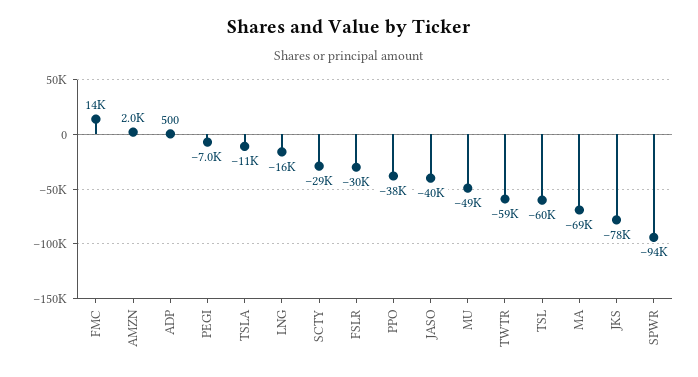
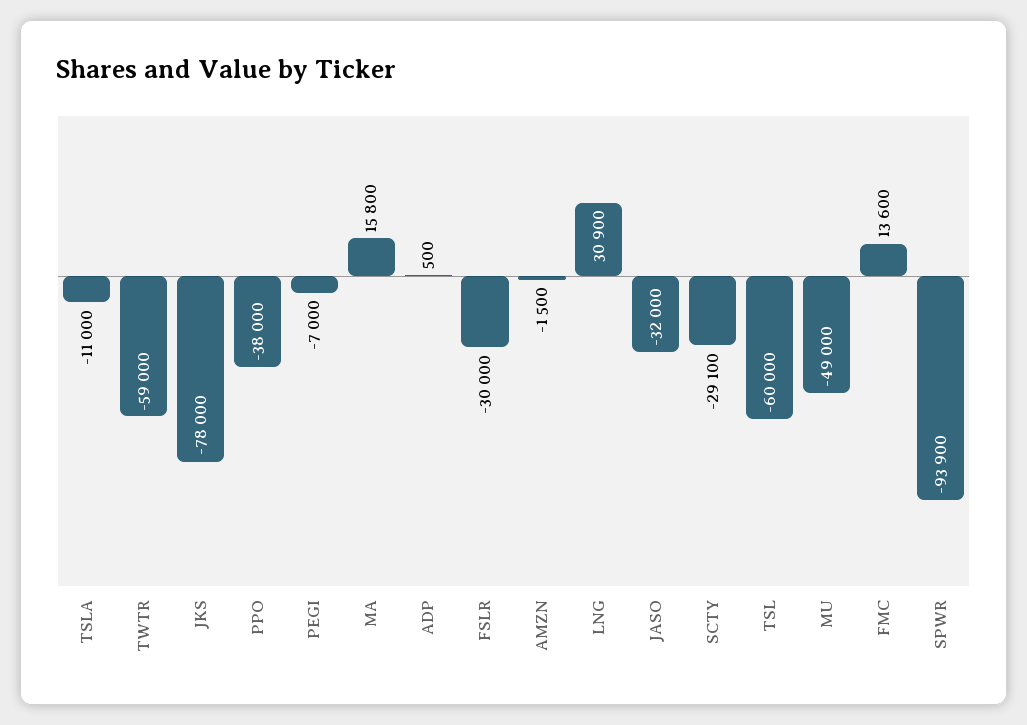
  {
    "FMC": 13600,
-   "AMZN": 2000,
+   "AMZN": -1500,
    "ADP": 500,
    "PEGI": -7000,
    "TSLA": -11000,
-   "LNG": -16000,
+   "LNG": 30900,
    "SCTY": -29100,
    "FSLR": -30000,
    "PPO": -38000,
-   "JASO": -40000,
+   "JASO": -32000,
    "MU": -49000,
    "TWTR": -59000,
    "TSL": -60000,
-   "MA": -69000,
+   "MA": 15800,
    "JKS": -78000,
    "SPWR": -93900
  }

